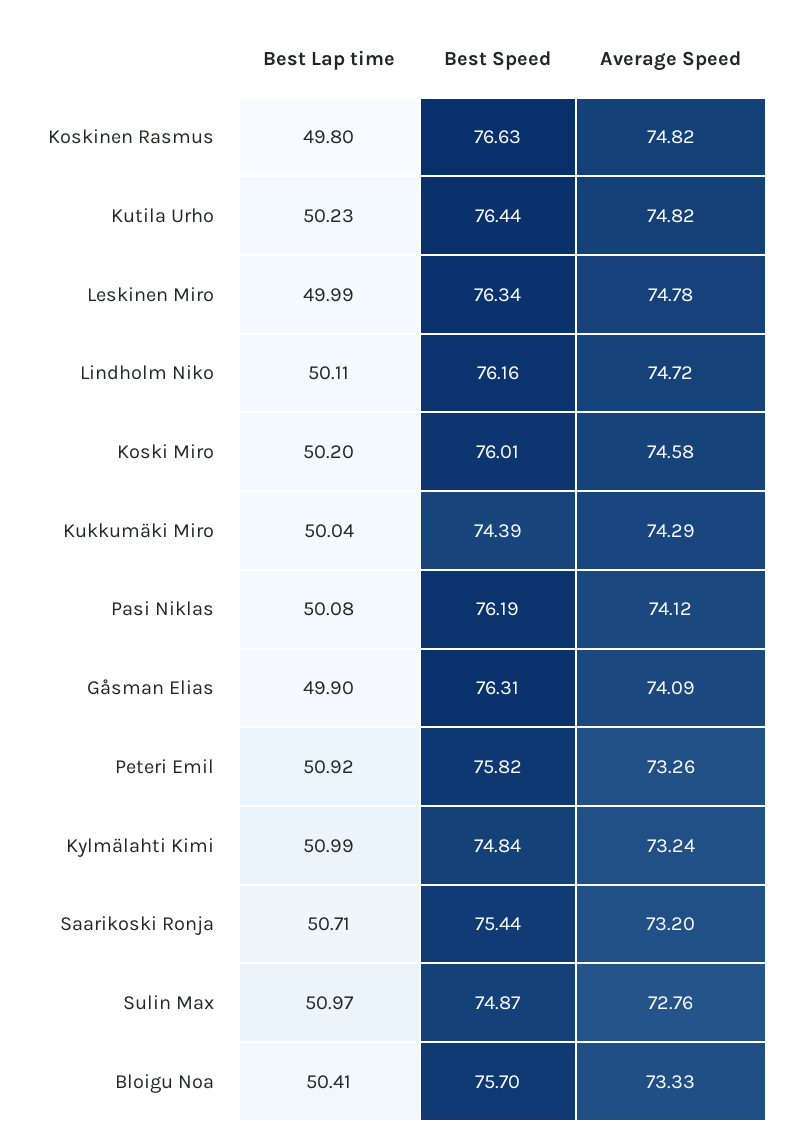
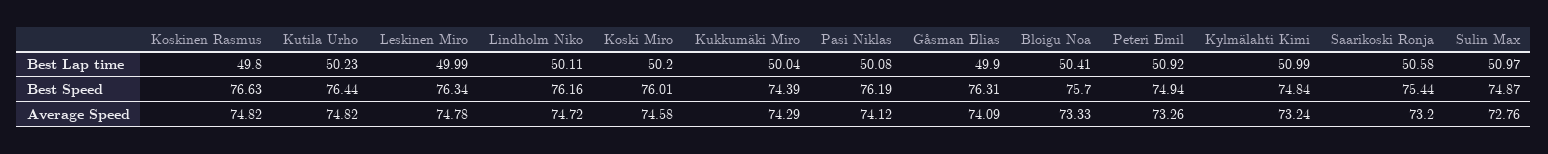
  {
    "Best Lap time": {
      "Koskinen Rasmus": 49.8,
      "Kutila Urho": 50.23,
      "Leskinen Miro": 49.99,
      "Lindholm Niko": 50.11,
      "Koski Miro": 50.2,
      "Kukkumäki Miro": 50.04,
      "Pasi Niklas": 50.08,
      "Gåsman Elias": 49.9,
      "Peteri Emil": 50.92,
      "Kylmälahti Kimi": 50.99,
-     "Saarikoski Ronja": 50.71,
+     "Saarikoski Ronja": 50.58,
      "Sulin Max": 50.97,
      "Bloigu Noa": 50.41
    },
    "Best Speed": {
      "Koskinen Rasmus": 76.63,
      "Kutila Urho": 76.44,
      "Leskinen Miro": 76.34,
      "Lindholm Niko": 76.16,
      "Koski Miro": 76.01,
      "Kukkumäki Miro": 74.39,
      "Pasi Niklas": 76.19,
      "Gåsman Elias": 76.31,
-     "Peteri Emil": 75.82,
+     "Peteri Emil": 74.94,
      "Kylmälahti Kimi": 74.84,
      "Saarikoski Ronja": 75.44,
      "Sulin Max": 74.87,
      "Bloigu Noa": 75.7
    },
    "Average Speed": {
      "Koskinen Rasmus": 74.82,
      "Kutila Urho": 74.82,
      "Leskinen Miro": 74.78,
      "Lindholm Niko": 74.72,
      "Koski Miro": 74.58,
      "Kukkumäki Miro": 74.29,
      "Pasi Niklas": 74.12,
      "Gåsman Elias": 74.09,
      "Peteri Emil": 73.26,
      "Kylmälahti Kimi": 73.24,
      "Saarikoski Ronja": 73.2,
      "Sulin Max": 72.76,
      "Bloigu Noa": 73.33
    }
  }

